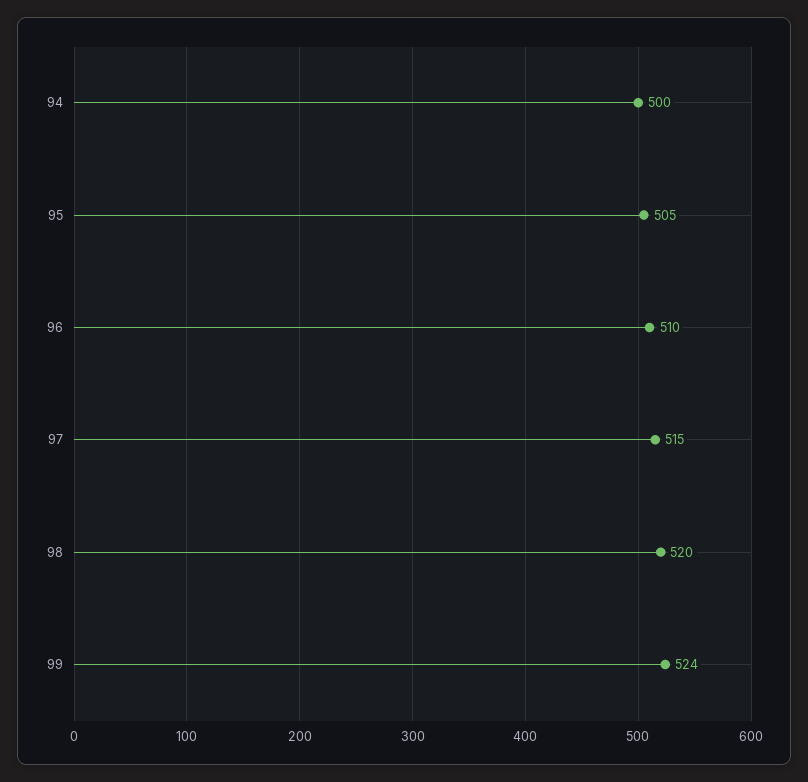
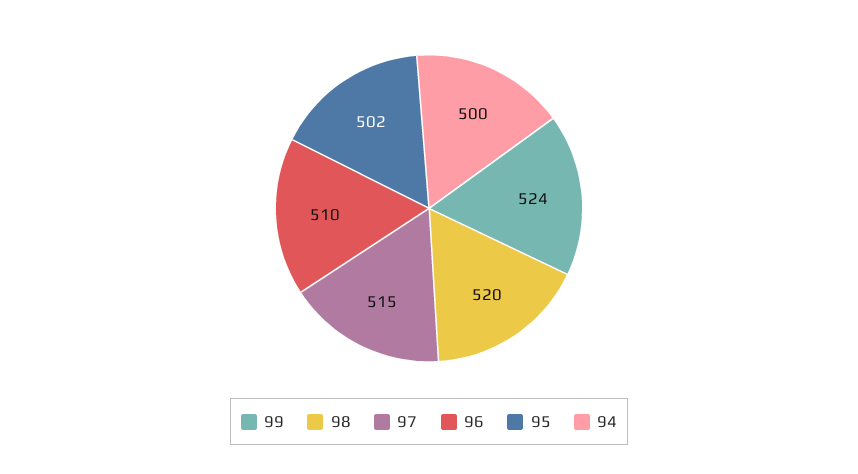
  {
    "94": 500,
-   "95": 505,
+   "95": 502,
    "96": 510,
    "97": 515,
    "98": 520,
    "99": 524
  }

